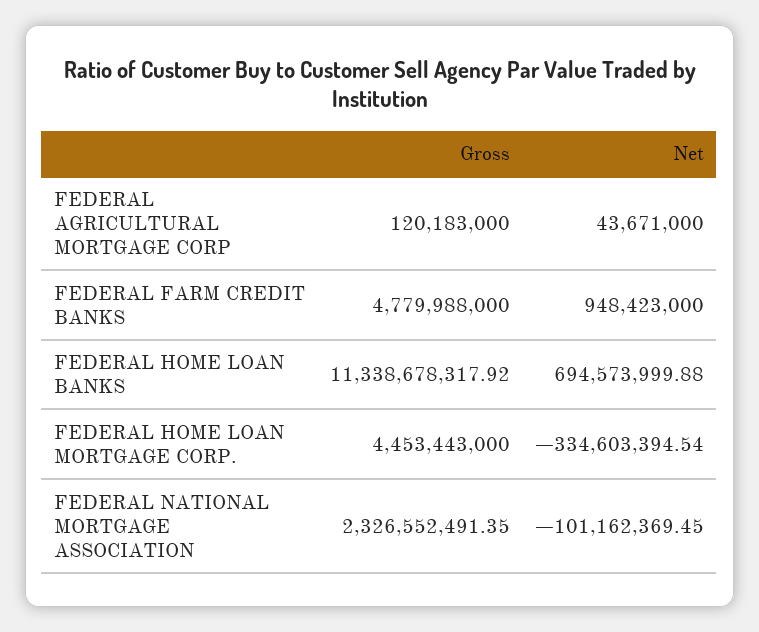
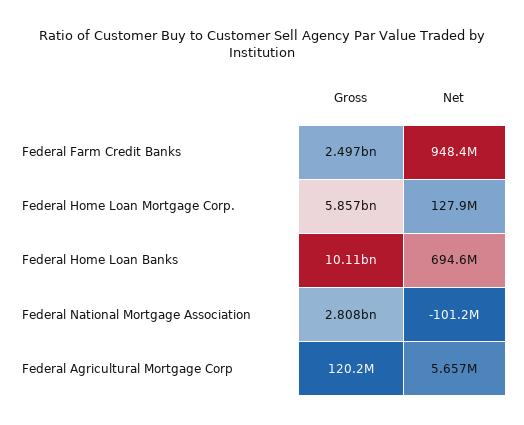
  {
    "Gross": {
      "FEDERAL AGRICULTURAL MORTGAGE CORP": 120183000,
-     "FEDERAL FARM CREDIT BANKS": 4779988000,
+     "FEDERAL FARM CREDIT BANKS": 2497000000,
-     "FEDERAL HOME LOAN BANKS": 11338678317.92,
+     "FEDERAL HOME LOAN BANKS": 10110000000,
-     "FEDERAL HOME LOAN MORTGAGE CORP.": 4453443000,
+     "FEDERAL HOME LOAN MORTGAGE CORP.": 5857000000,
-     "FEDERAL NATIONAL MORTGAGE ASSOCIATION": 2326552491.35
+     "FEDERAL NATIONAL MORTGAGE ASSOCIATION": 2808000000
    },
    "Net": {
-     "FEDERAL AGRICULTURAL MORTGAGE CORP": 43671000,
+     "FEDERAL AGRICULTURAL MORTGAGE CORP": 5657000,
      "FEDERAL FARM CREDIT BANKS": 948423000,
      "FEDERAL HOME LOAN BANKS": 694573999.88,
-     "FEDERAL HOME LOAN MORTGAGE CORP.": -334603394.54,
+     "FEDERAL HOME LOAN MORTGAGE CORP.": 127900000,
      "FEDERAL NATIONAL MORTGAGE ASSOCIATION": -101162369.45
    }
  }

